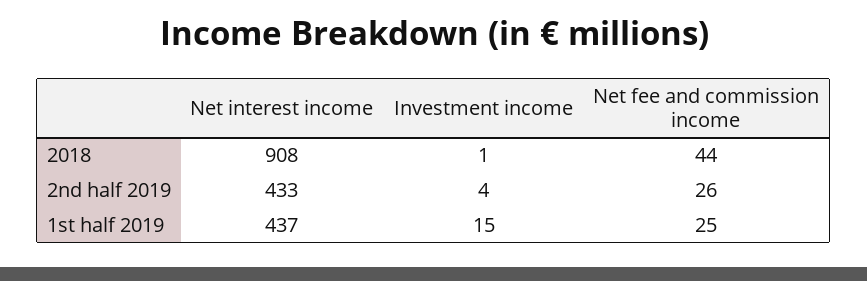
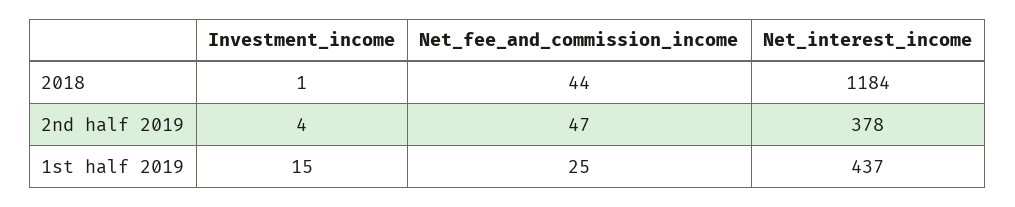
  {
    "Net interest income": {
-     "2018": 908,
+     "2018": 1184,
-     "2nd half 2019": 433,
+     "2nd half 2019": 378,
      "1st half 2019": 437
    },
    "Investment income": {
      "2018": 1,
      "2nd half 2019": 4,
      "1st half 2019": 15
    },
    "Net fee and commission income": {
      "2018": 44,
-     "2nd half 2019": 26,
+     "2nd half 2019": 47,
      "1st half 2019": 25
    }
  }

